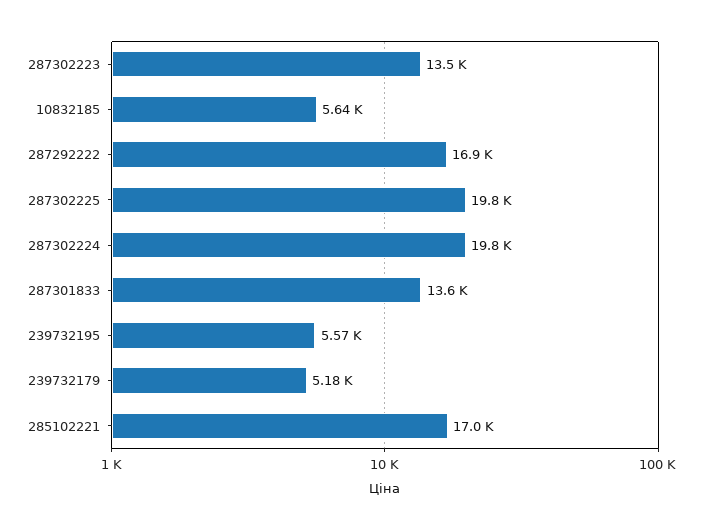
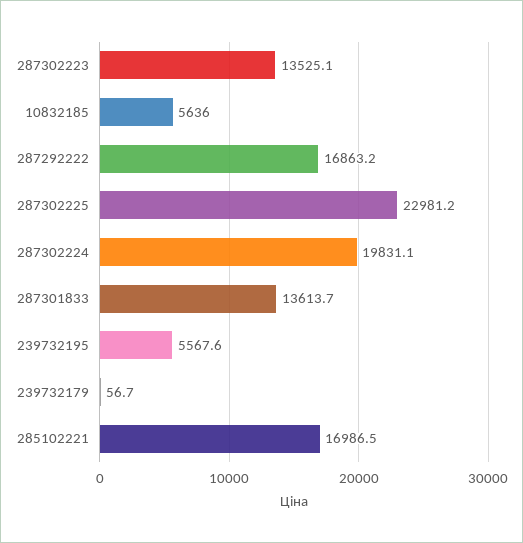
  {
    "287302223": 13525.1,
    "10832185": 5636,
    "287292222": 16863.2,
-   "287302225": 19800,
+   "287302225": 22981.2,
    "287302224": 19831.1,
    "287301833": 13613.7,
    "239732195": 5567.6,
-   "239732179": 5180,
+   "239732179": 56.7,
    "285102221": 16986.5
  }

